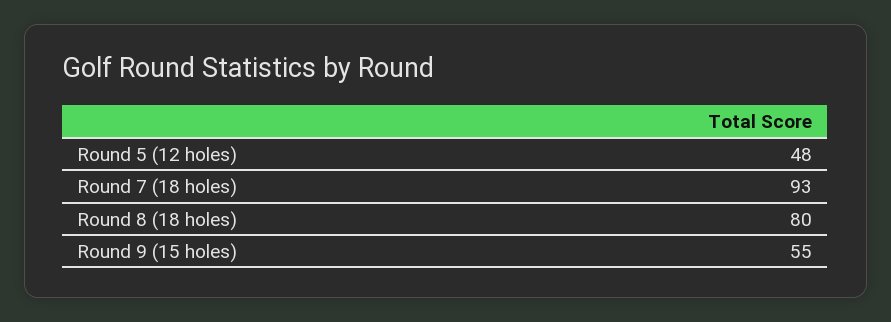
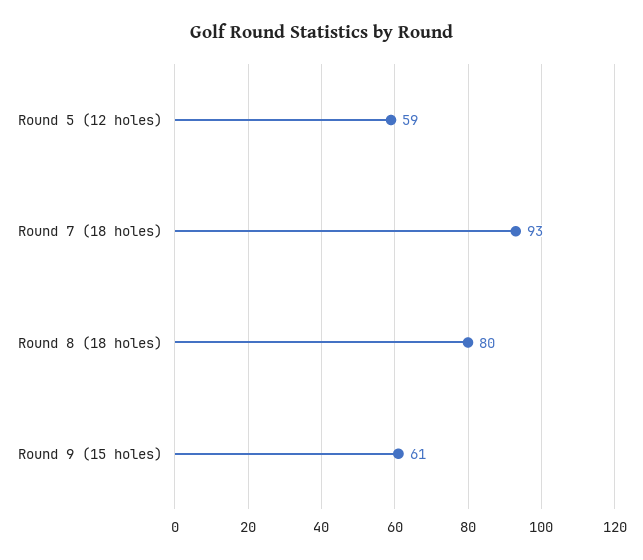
  {
-   "Round 5 (12 holes)": 48,
+   "Round 5 (12 holes)": 59,
    "Round 7 (18 holes)": 93,
    "Round 8 (18 holes)": 80,
-   "Round 9 (15 holes)": 55
+   "Round 9 (15 holes)": 61
  }

